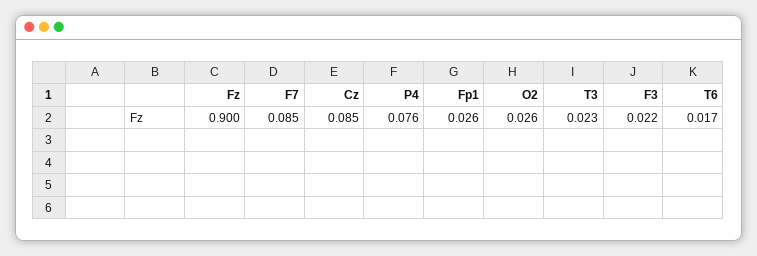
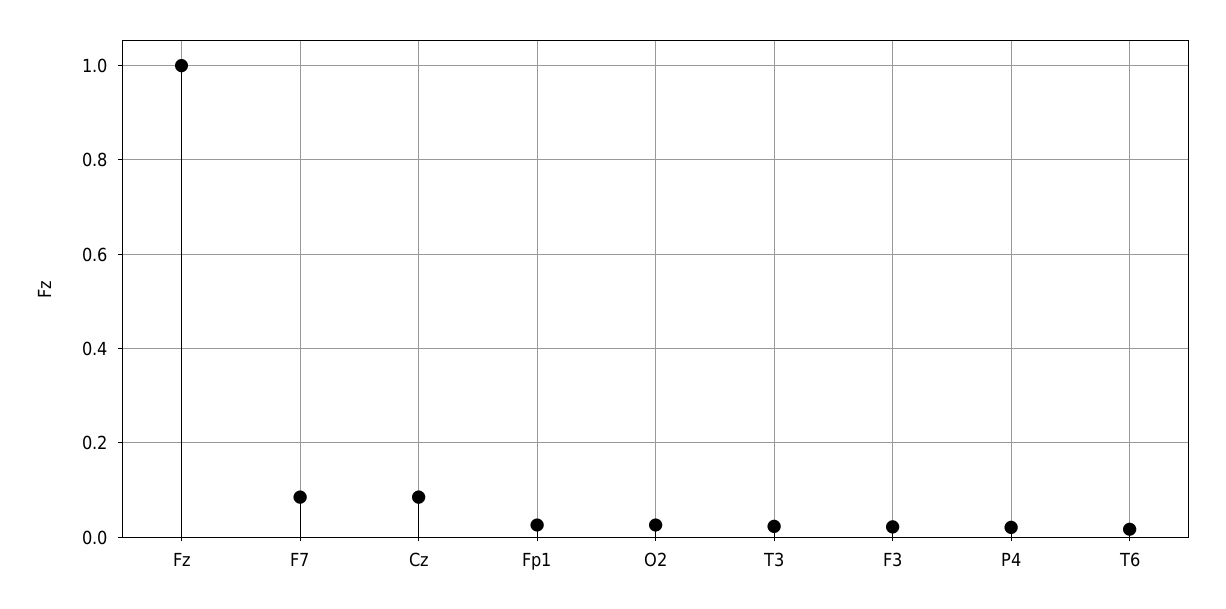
  {
-   "Fz": 0.9,
+   "Fz": 1,
    "F7": 0.085,
    "Cz": 0.085,
-   "P4": 0.076,
+   "P4": 0.02,
    "Fp1": 0.026,
    "O2": 0.026,
    "T3": 0.023,
    "F3": 0.022,
    "T6": 0.017
  }

